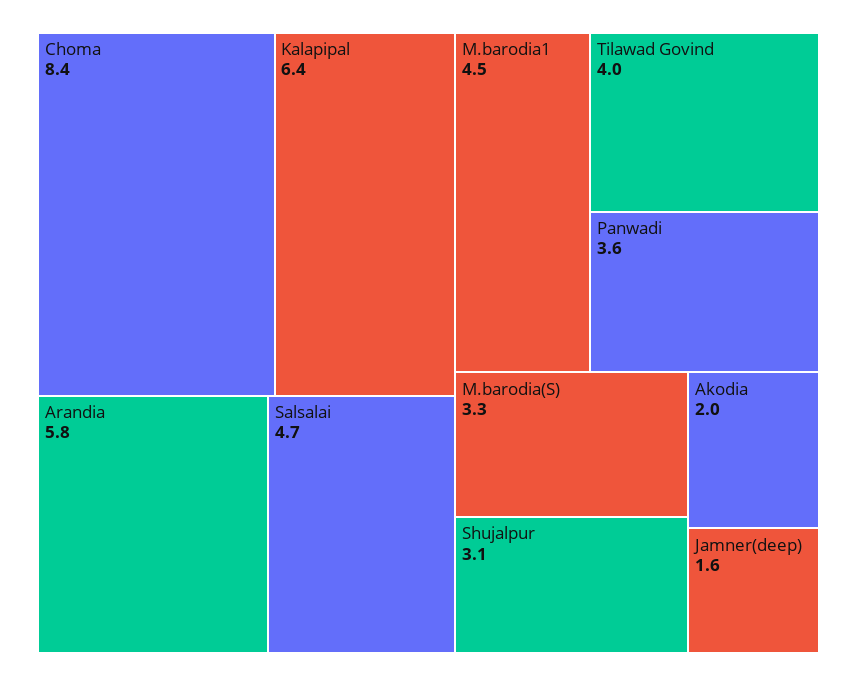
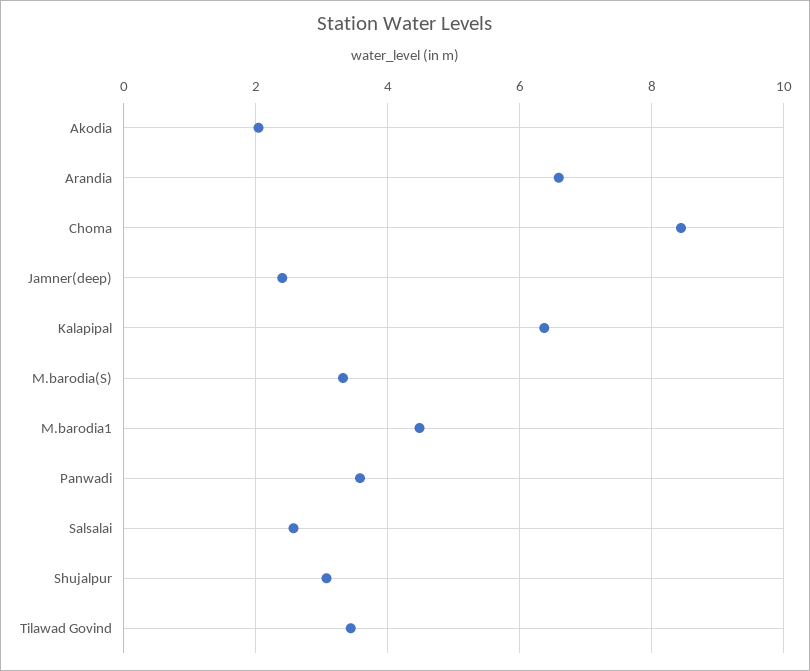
  {
    "Choma": 8.4,
    "Kalapipal": 6.4,
-   "Arandia": 5.8,
+   "Arandia": 6.6,
-   "Salsalai": 4.7,
+   "Salsalai": 2.6,
    "M.barodia1": 4.5,
-   "Tilawad Govind": 4,
+   "Tilawad Govind": 3.4,
    "Panwadi": 3.6,
    "M.barodia(S)": 3.3,
    "Shujalpur": 3.1,
    "Akodia": 2,
-   "Jamner(deep)": 1.6
+   "Jamner(deep)": 2.4
  }

